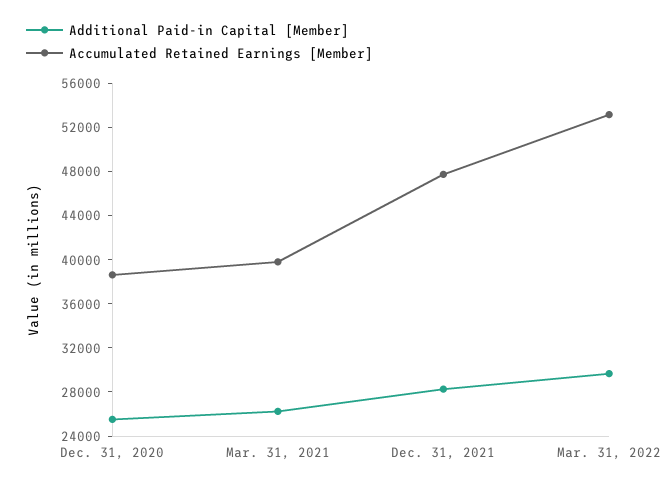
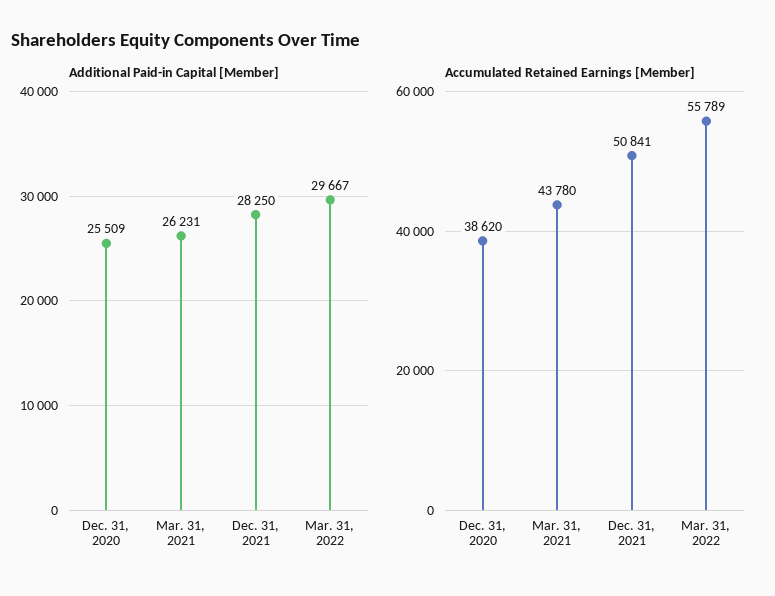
  {
    "Additional Paid-in Capital [Member]": {
      "Dec. 31, 2020": 25509,
      "Mar. 31, 2021": 26231,
      "Dec. 31, 2021": 28250,
      "Mar. 31, 2022": 29667
    },
    "Accumulated Retained Earnings [Member]": {
      "Dec. 31, 2020": 38620,
-     "Mar. 31, 2021": 40000,
+     "Mar. 31, 2021": 43780,
-     "Dec. 31, 2021": 48000,
+     "Dec. 31, 2021": 50841,
-     "Mar. 31, 2022": 53000
+     "Mar. 31, 2022": 55789
    }
  }

